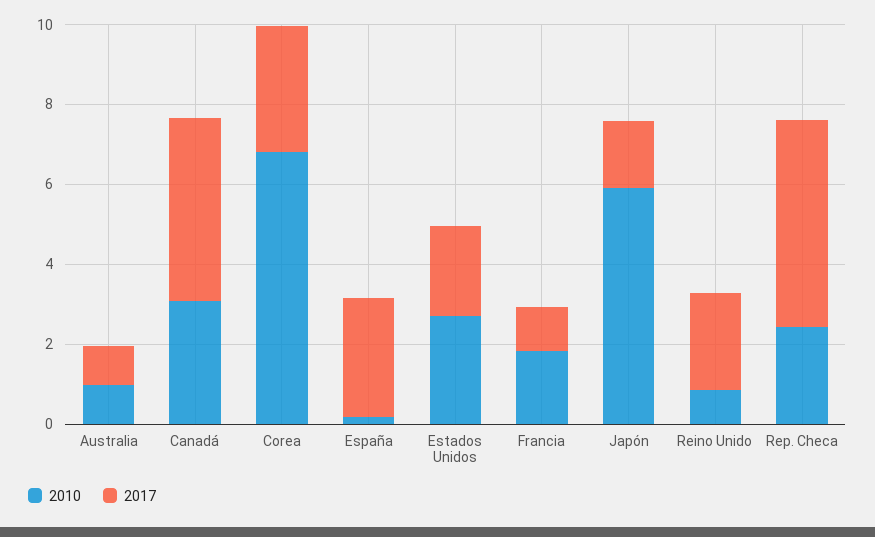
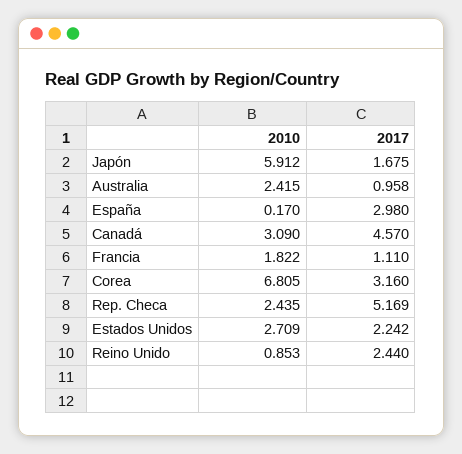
  {
    "2010": {
-     "Australia": 1,
+     "Australia": 2.415,
      "Canadá": 3.09,
      "Corea": 6.805,
      "España": 0.17,
      "Estados Unidos": 2.709,
      "Francia": 1.822,
      "Japón": 5.912,
      "Reino Unido": 0.853,
      "Rep. Checa": 2.435
    },
    "2017": {
      "Australia": 0.958,
      "Canadá": 4.57,
      "Corea": 3.16,
      "España": 2.98,
      "Estados Unidos": 2.242,
      "Francia": 1.11,
      "Japón": 1.675,
      "Reino Unido": 2.44,
      "Rep. Checa": 5.169
    }
  }

